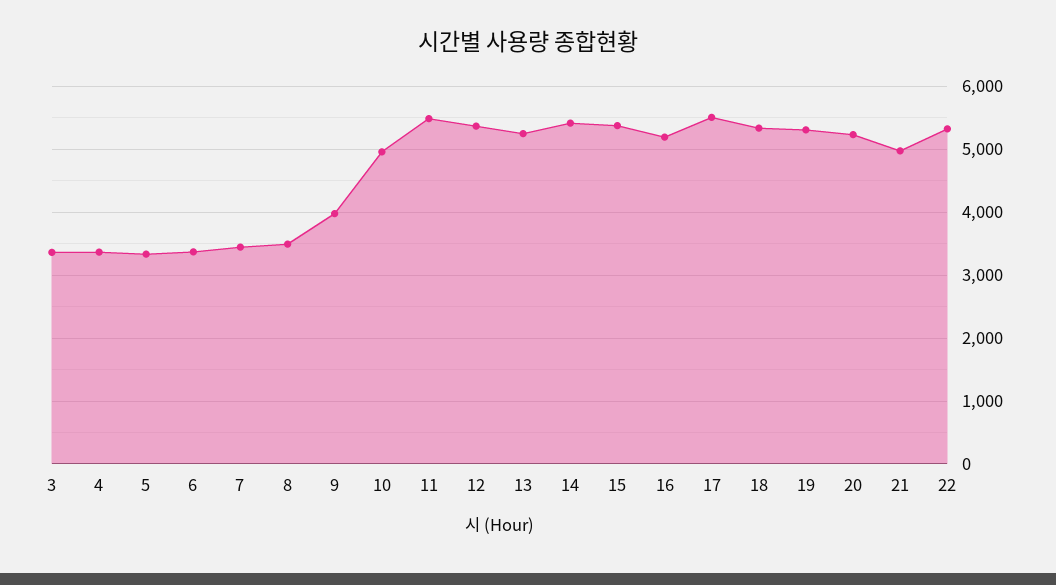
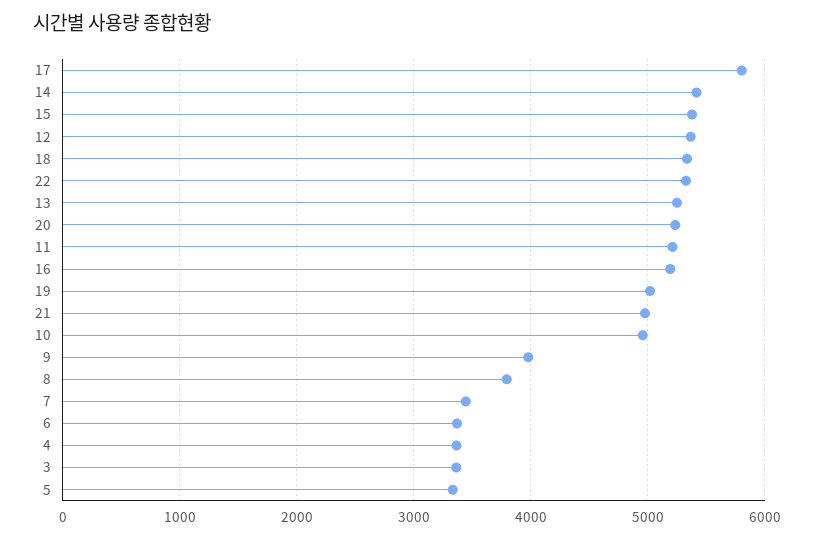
  {
    "3": 3400,
    "4": 3400,
    "5": 3300,
    "6": 3400,
    "7": 3400,
-   "8": 3500,
+   "8": 3800,
    "9": 4000,
    "10": 5000,
-   "11": 5500,
+   "11": 5200,
    "12": 5400,
    "13": 5200,
    "14": 5400,
    "15": 5400,
    "16": 5200,
-   "17": 5500,
+   "17": 5800,
    "18": 5300,
-   "19": 5300,
+   "19": 5000,
    "20": 5200,
    "21": 5000,
    "22": 5300
  }

